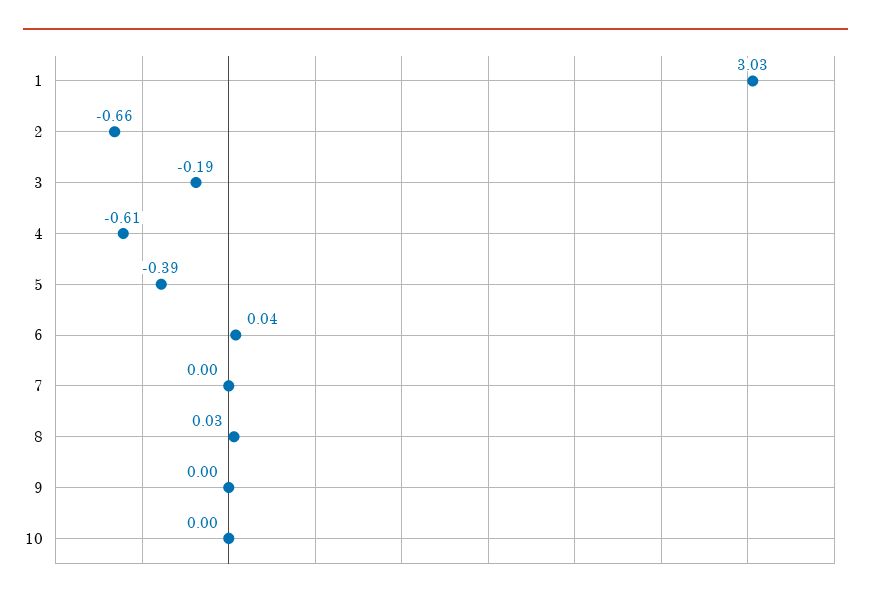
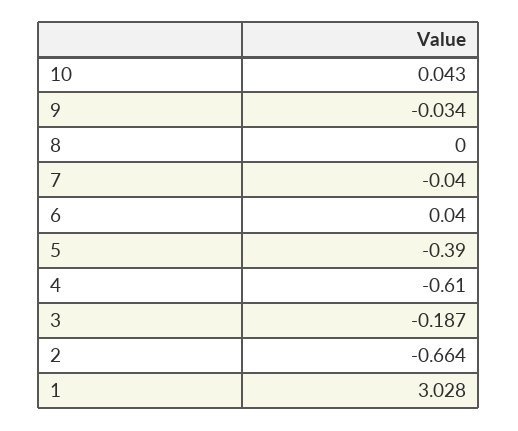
  {
    "1": 3.028,
    "2": -0.664,
    "3": -0.187,
    "4": -0.61,
    "5": -0.39,
    "6": 0.04,
-   "7": 0,
+   "7": -0.04,
-   "8": 0.03,
+   "8": 0,
-   "9": 0,
+   "9": -0.034,
-   "10": 0
+   "10": 0.043
  }

